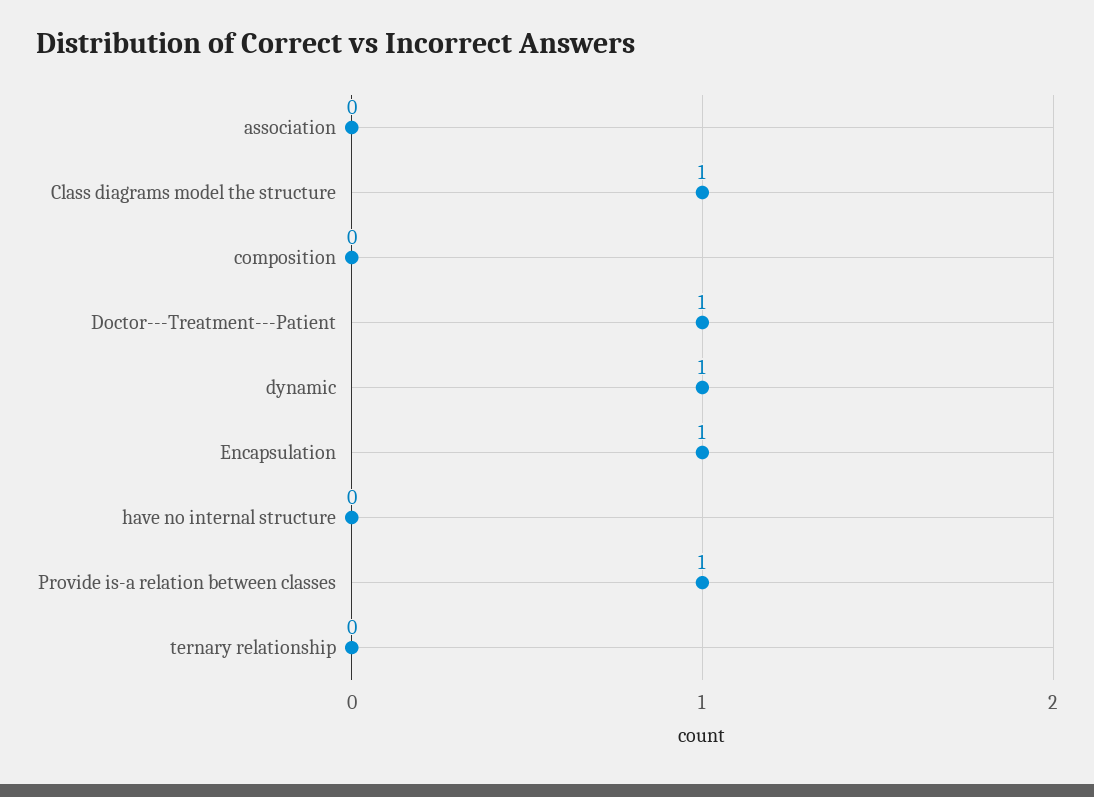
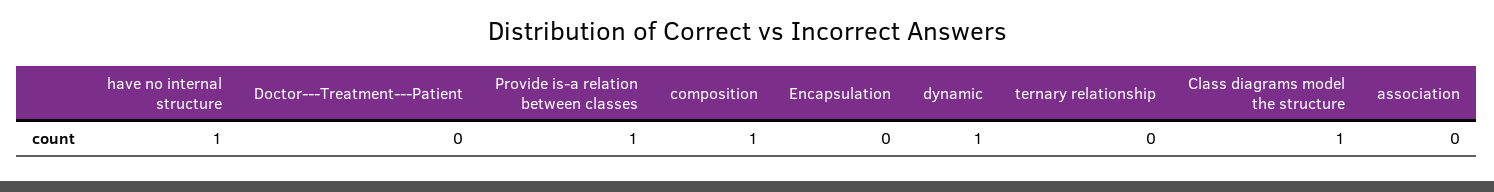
  {
    "association": 0,
    "Class diagrams model the structure": 1,
-   "composition": 0,
+   "composition": 1,
-   "Doctor---Treatment---Patient": 1,
+   "Doctor---Treatment---Patient": 0,
    "dynamic": 1,
-   "Encapsulation": 1,
+   "Encapsulation": 0,
-   "have no internal structure": 0,
+   "have no internal structure": 1,
    "Provide is-a relation between classes": 1,
    "ternary relationship": 0
  }

